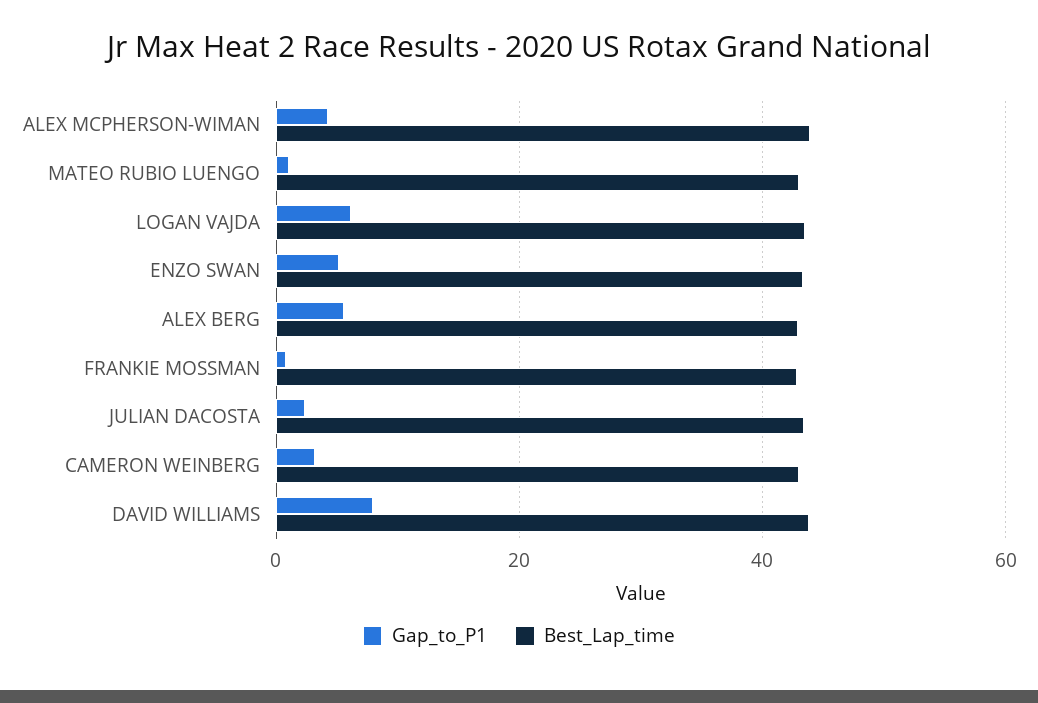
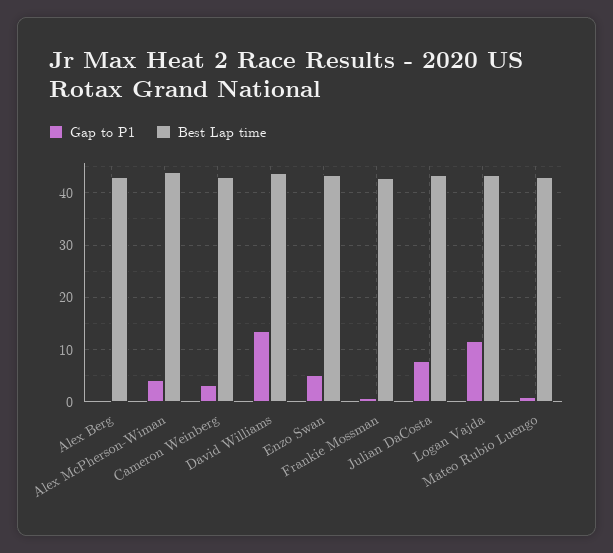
  {
    "Gap_to_P1": {
      "ALEX MCPHERSON-WIMAN": 4,
      "MATEO RUBIO LUENGO": 2,
-     "LOGAN VAJDA": 6,
+     "LOGAN VAJDA": 12,
      "ENZO SWAN": 6,
-     "ALEX BERG": 6,
+     "ALEX BERG": 0,
      "FRANKIE MOSSMAN": 0,
-     "JULIAN DACOSTA": 2,
+     "JULIAN DACOSTA": 8,
      "CAMERON WEINBERG": 4,
-     "DAVID WILLIAMS": 8
+     "DAVID WILLIAMS": 14
    },
    "Best_Lap_time": {
      "ALEX MCPHERSON-WIMAN": 44,
      "MATEO RUBIO LUENGO": 44,
      "LOGAN VAJDA": 44,
      "ENZO SWAN": 44,
      "ALEX BERG": 42,
      "FRANKIE MOSSMAN": 42,
      "JULIAN DACOSTA": 44,
      "CAMERON WEINBERG": 44,
      "DAVID WILLIAMS": 44
    }
  }

